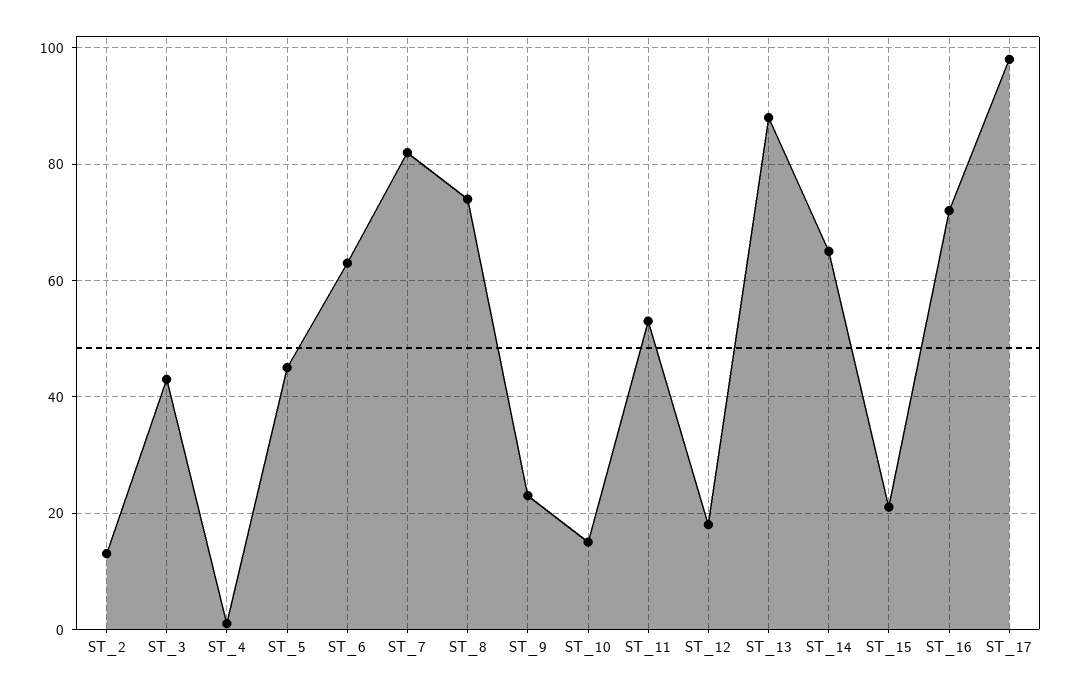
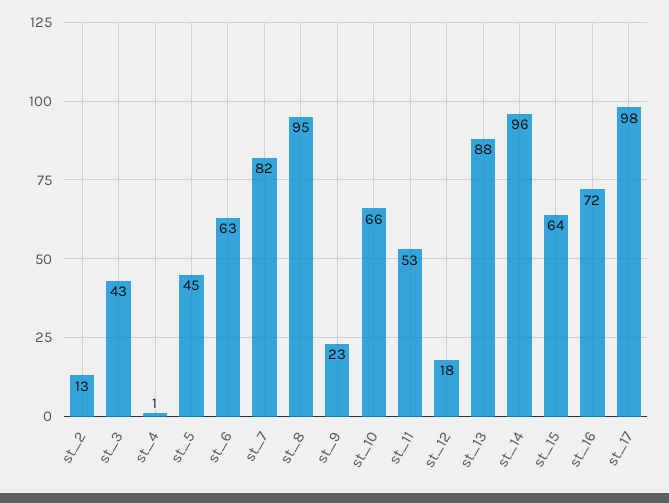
  {
    "ST_2": 13,
    "ST_3": 43,
    "ST_4": 1,
    "ST_5": 45,
    "ST_6": 63,
    "ST_7": 82,
-   "ST_8": 75,
+   "ST_8": 95,
    "ST_9": 23,
-   "ST_10": 15,
+   "ST_10": 66,
    "ST_11": 53,
    "ST_12": 18,
    "ST_13": 88,
-   "ST_14": 65,
+   "ST_14": 96,
-   "ST_15": 20,
+   "ST_15": 64,
    "ST_16": 72,
    "ST_17": 98
  }

